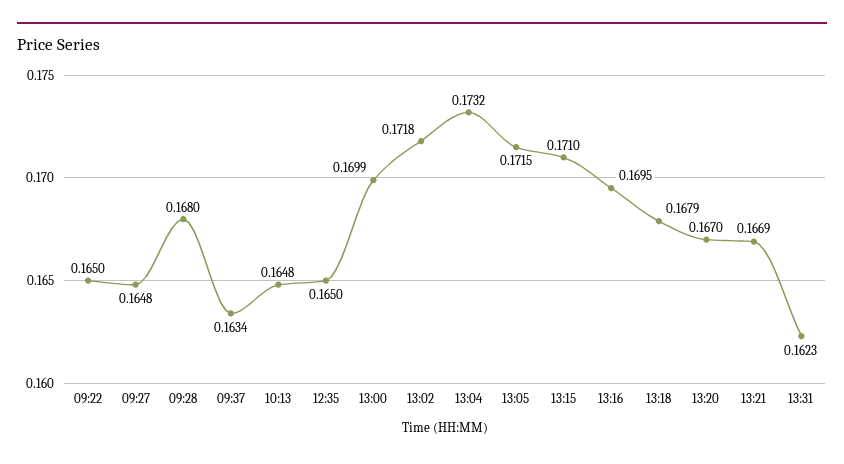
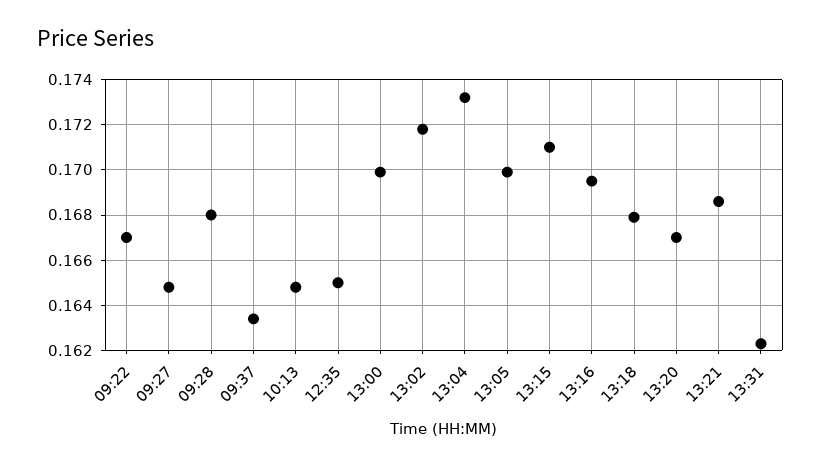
  {
-   "09:22": 0.165,
+   "09:22": 0.167,
    "09:27": 0.1648,
    "09:28": 0.168,
    "09:37": 0.1634,
    "10:13": 0.1648,
    "12:35": 0.165,
    "13:00": 0.1699,
    "13:02": 0.1718,
    "13:04": 0.1732,
-   "13:05": 0.1715,
+   "13:05": 0.17,
    "13:15": 0.171,
    "13:16": 0.1695,
    "13:18": 0.1679,
    "13:20": 0.167,
-   "13:21": 0.1669,
+   "13:21": 0.1685,
    "13:31": 0.1623
  }

